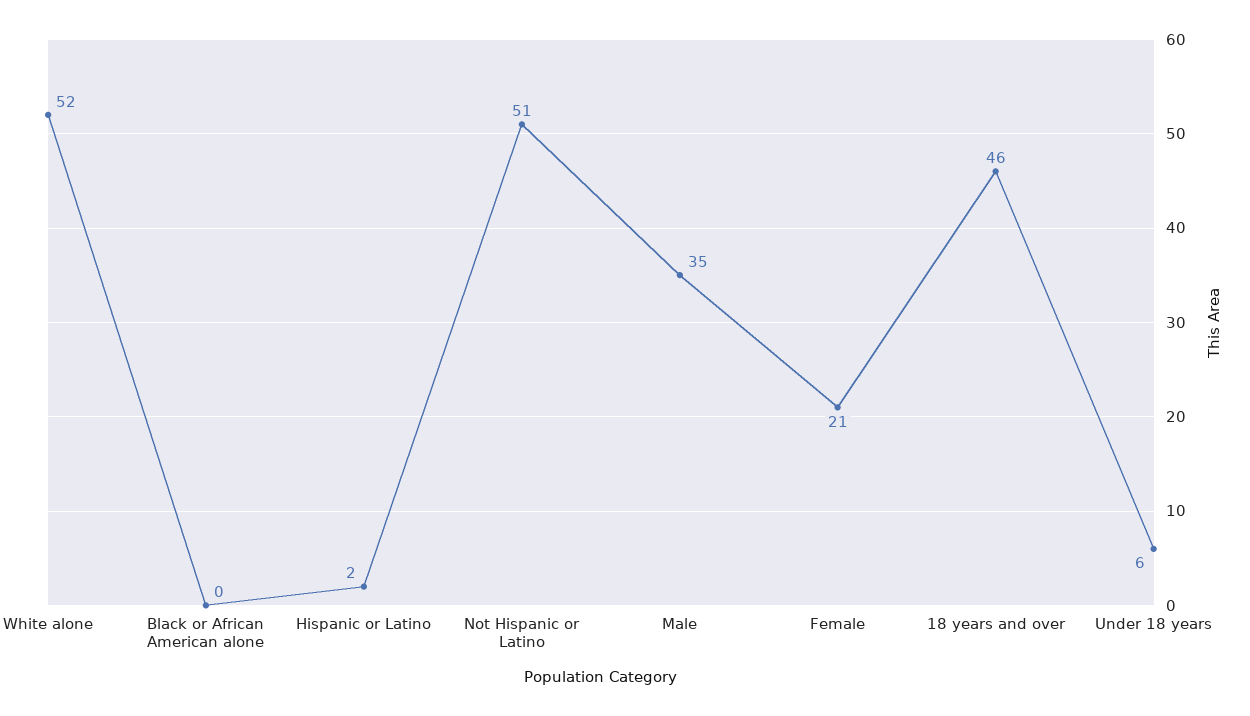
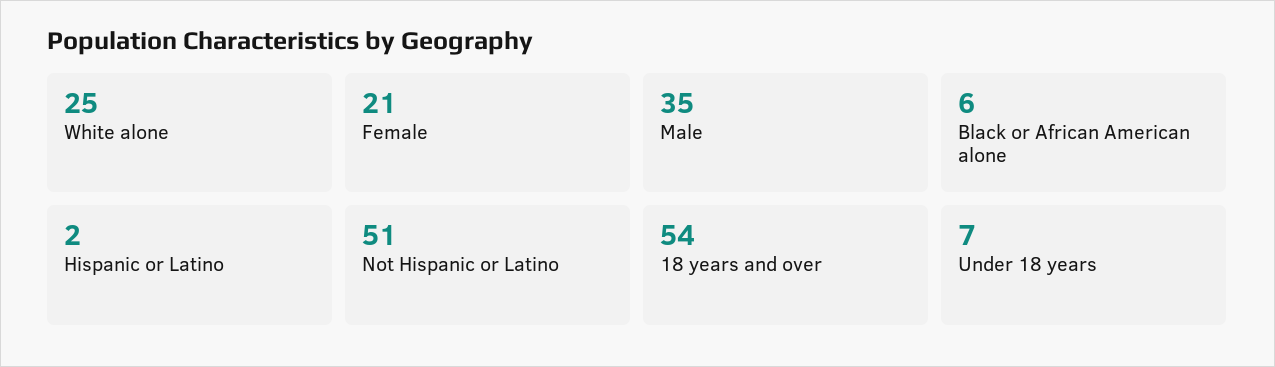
  {
-   "White alone": 52,
+   "White alone": 25,
-   "Black or African American alone": 0,
+   "Black or African American alone": 6,
    "Hispanic or Latino": 2,
    "Not Hispanic or Latino": 51,
    "Male": 35,
    "Female": 21,
-   "18 years and over": 46,
+   "18 years and over": 54,
-   "Under 18 years": 6
+   "Under 18 years": 7
  }

